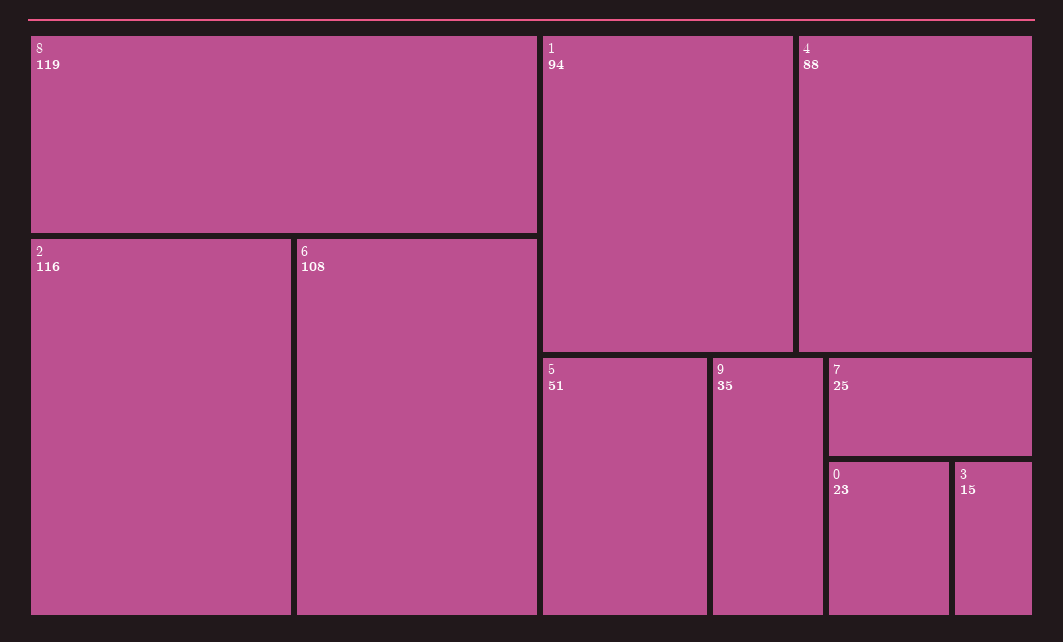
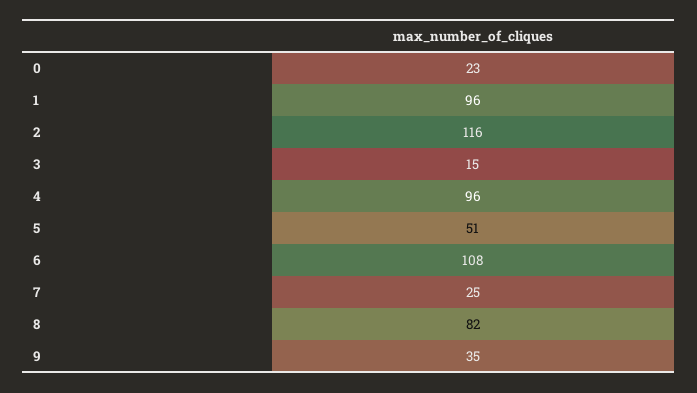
  {
-   "8": 119,
+   "8": 82,
    "2": 116,
    "6": 108,
-   "1": 94,
+   "1": 96,
-   "4": 88,
+   "4": 96,
    "5": 51,
    "9": 35,
    "7": 25,
    "0": 23,
    "3": 15
  }

